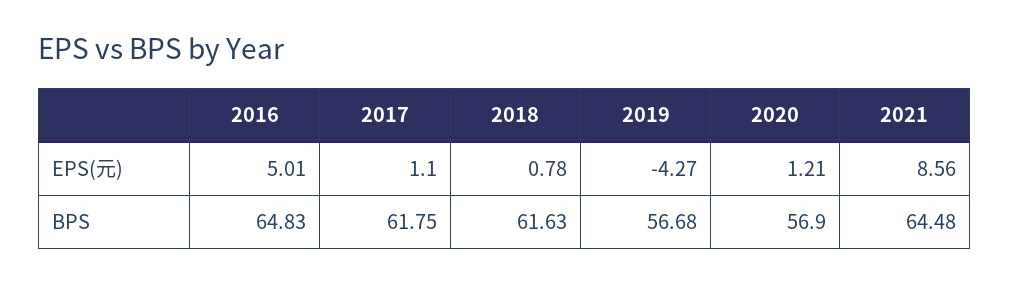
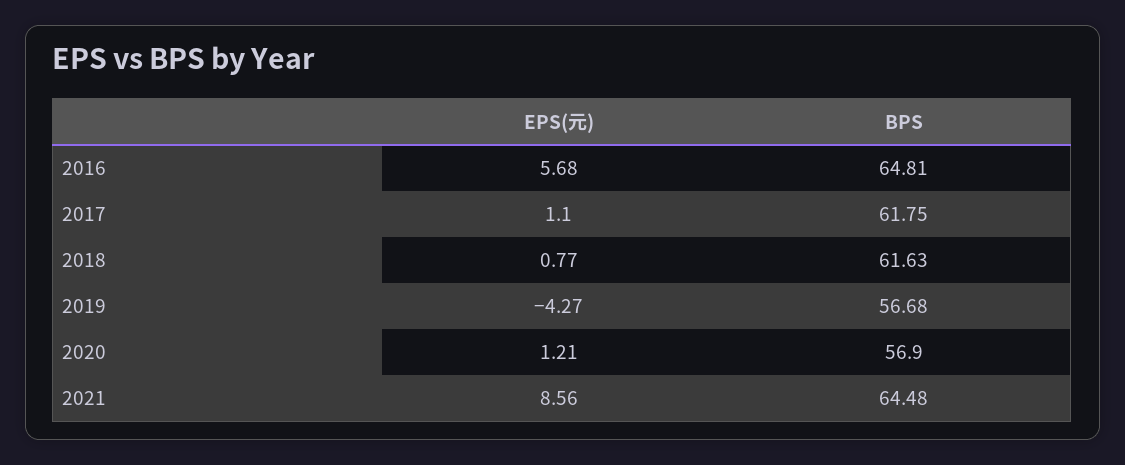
  {
    "2016": {
-     "EPS(元)": 5.01,
+     "EPS(元)": 5.68,
-     "BPS": 64.83
+     "BPS": 64.81
    },
    "2017": {
      "EPS(元)": 1.1,
      "BPS": 61.75
    },
    "2018": {
-     "EPS(元)": 0.78,
+     "EPS(元)": 0.77,
      "BPS": 61.63
    },
    "2019": {
      "EPS(元)": -4.27,
      "BPS": 56.68
    },
    "2020": {
      "EPS(元)": 1.21,
      "BPS": 56.9
    },
    "2021": {
      "EPS(元)": 8.56,
      "BPS": 64.48
    }
  }

